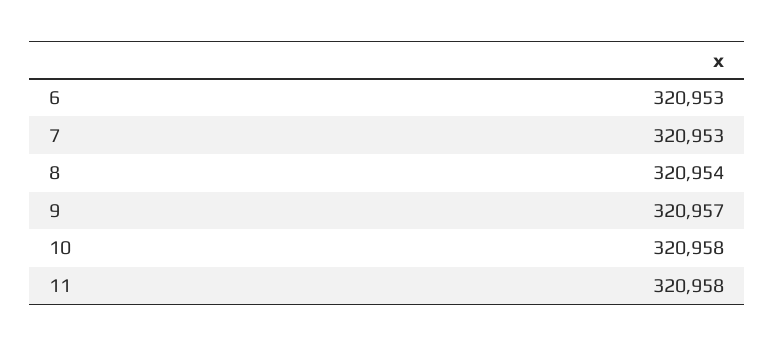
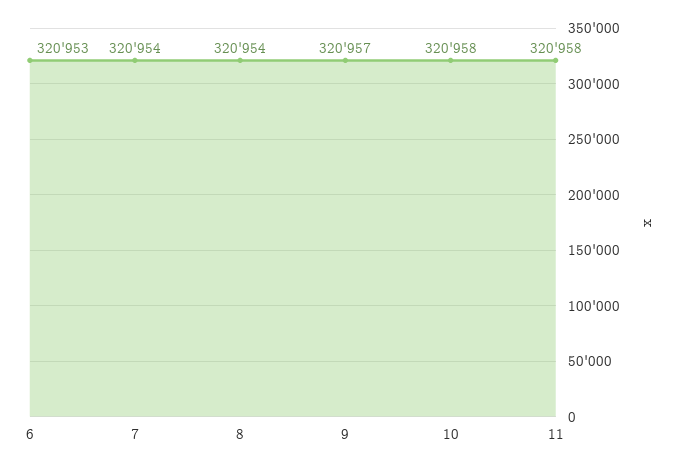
  {
    "6": 320953,
-   "7": 320953,
+   "7": 320954,
    "8": 320954,
    "9": 320957,
    "10": 320958,
    "11": 320958
  }

